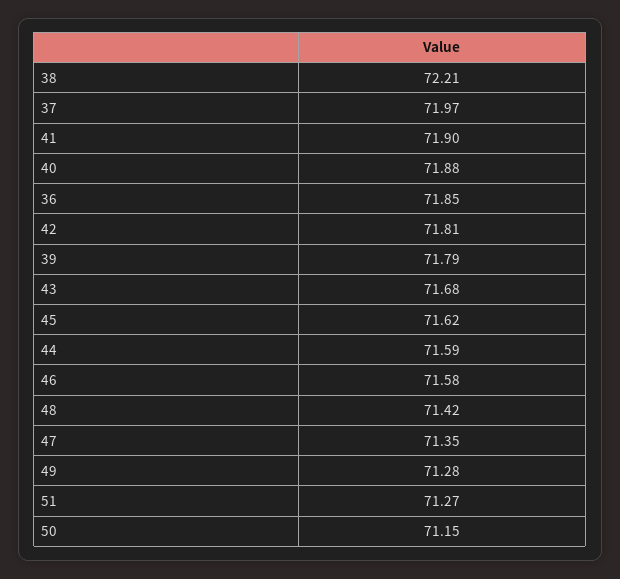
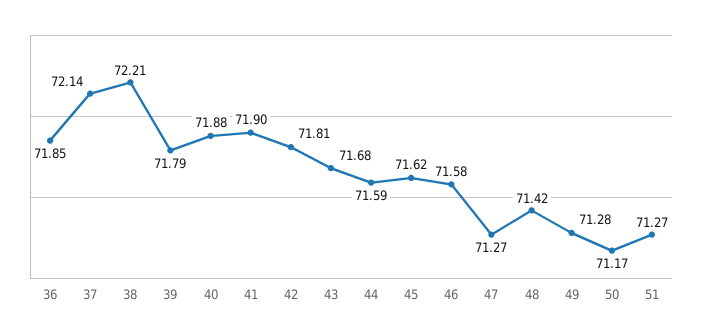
  {
    "38": 72.21,
-   "37": 71.97,
+   "37": 72.14,
    "41": 71.9,
    "40": 71.88,
    "36": 71.85,
    "42": 71.81,
    "39": 71.79,
    "43": 71.68,
    "45": 71.62,
    "44": 71.59,
    "46": 71.58,
    "48": 71.42,
-   "47": 71.35,
+   "47": 71.27,
    "49": 71.28,
    "51": 71.27,
-   "50": 71.15
+   "50": 71.17
  }

